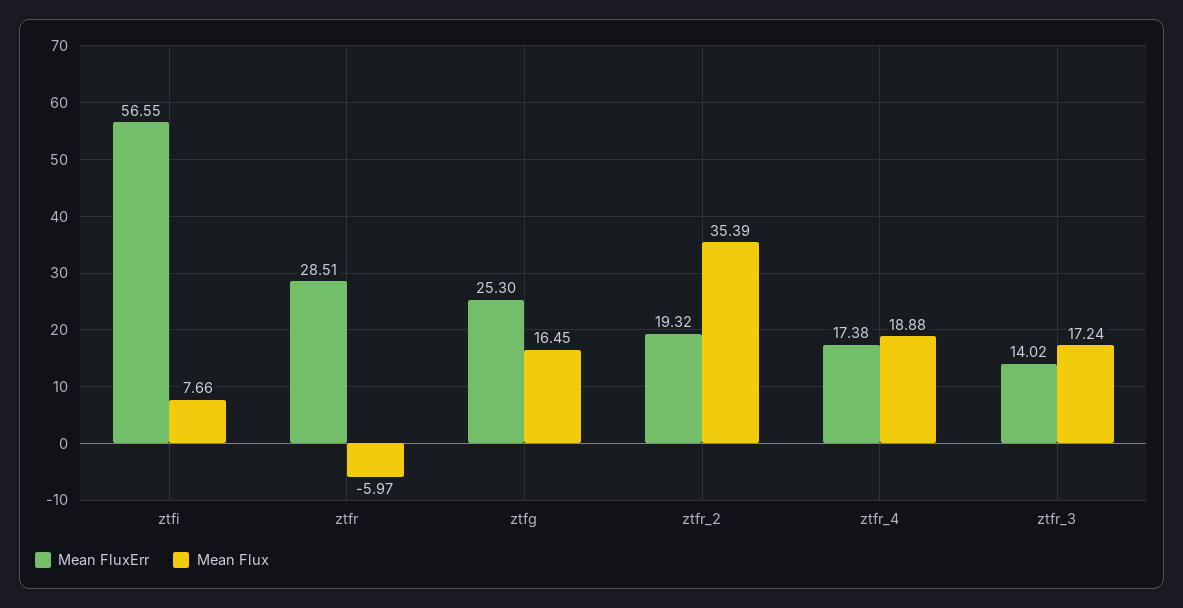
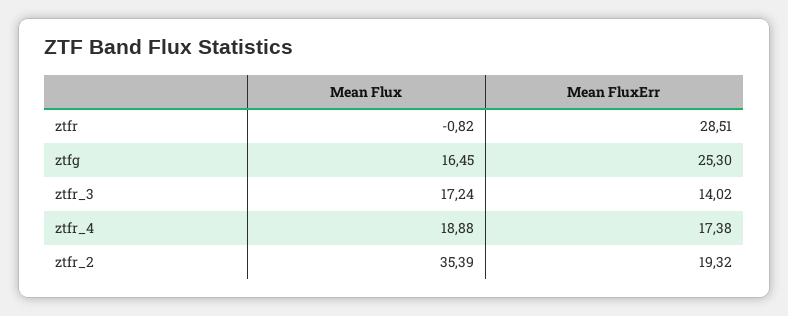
  {
    "Mean FluxErr": {
-     "ztfi": 56.55,
      "ztfr": 28.51,
      "ztfg": 25.3,
      "ztfr_2": 19.32,
      "ztfr_4": 17.38,
      "ztfr_3": 14.02
    },
    "Mean Flux": {
-     "ztfi": 7.66,
-     "ztfr": -5.97,
+     "ztfr": -0.82,
      "ztfg": 16.45,
      "ztfr_2": 35.39,
      "ztfr_4": 18.88,
      "ztfr_3": 17.24
    }
  }

